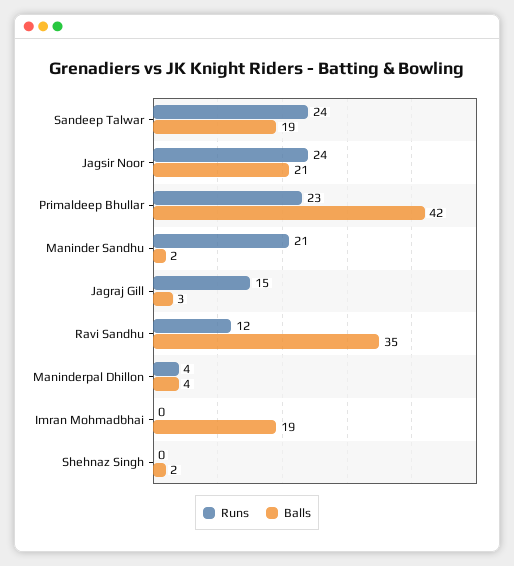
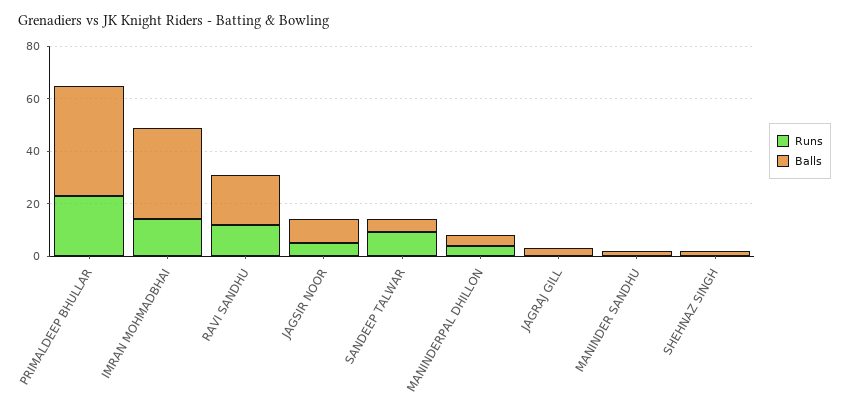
  {
    "Runs": {
-     "Sandeep Talwar": 24,
+     "Sandeep Talwar": 10,
-     "Jagsir Noor": 24,
+     "Jagsir Noor": 5,
      "Primaldeep Bhullar": 23,
-     "Maninder Sandhu": 21,
+     "Maninder Sandhu": 0,
-     "Jagraj Gill": 15,
+     "Jagraj Gill": 0,
      "Ravi Sandhu": 12,
      "Maninderpal Dhillon": 4,
-     "Imran Mohmadbhai": 0,
+     "Imran Mohmadbhai": 15,
      "Shehnaz Singh": 0
    },
    "Balls": {
-     "Sandeep Talwar": 19,
+     "Sandeep Talwar": 5,
-     "Jagsir Noor": 21,
+     "Jagsir Noor": 10,
      "Primaldeep Bhullar": 42,
      "Maninder Sandhu": 2,
      "Jagraj Gill": 3,
-     "Ravi Sandhu": 35,
+     "Ravi Sandhu": 20,
      "Maninderpal Dhillon": 4,
-     "Imran Mohmadbhai": 19,
+     "Imran Mohmadbhai": 35,
      "Shehnaz Singh": 2
    }
  }

